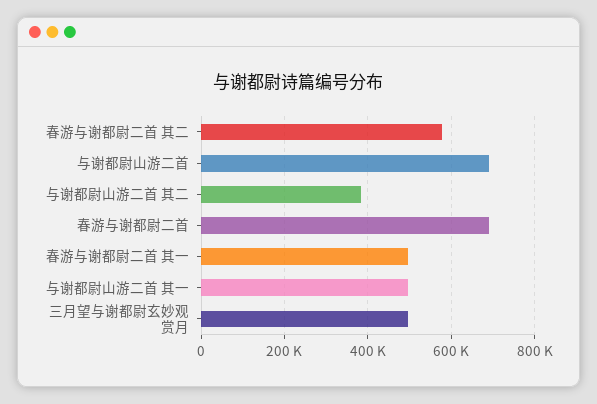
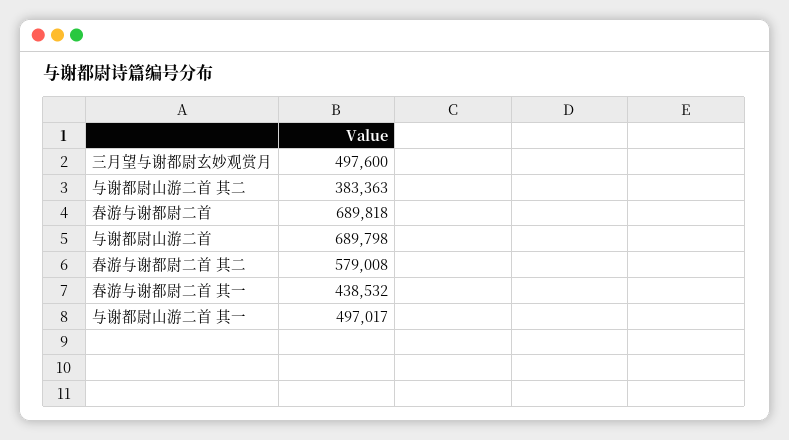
  {
    "春游与谢都尉二首 其二": 579008,
    "与谢都尉山游二首": 689798,
    "与谢都尉山游二首 其二": 383363,
    "春游与谢都尉二首": 689818,
-   "春游与谢都尉二首 其一": 500000,
+   "春游与谢都尉二首 其一": 438532,
    "与谢都尉山游二首 其一": 497017,
    "三月望与谢都尉玄妙观赏月": 497600
  }

